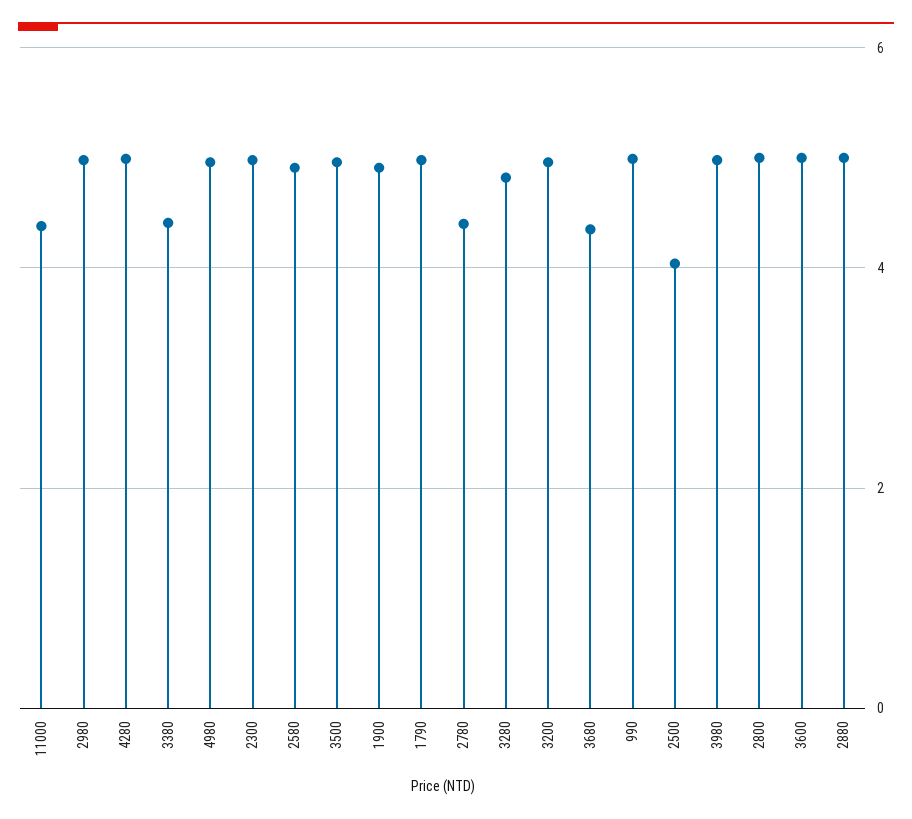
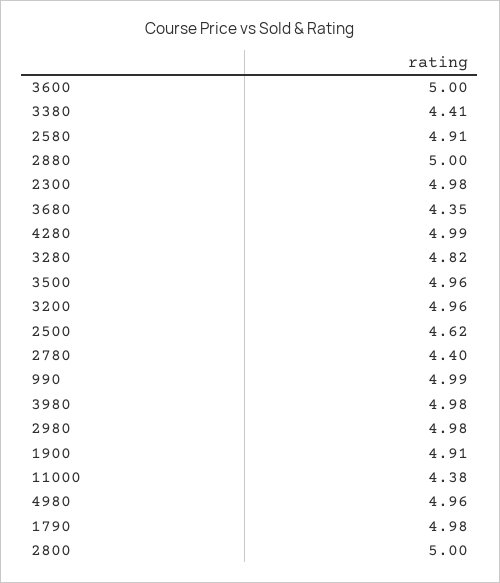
  {
    "11000": 4.38,
    "2980": 4.98,
    "4280": 4.99,
    "3380": 4.41,
    "4980": 4.96,
    "2300": 4.98,
    "2580": 4.91,
    "3500": 4.96,
    "1900": 4.91,
    "1790": 4.98,
    "2780": 4.4,
    "3280": 4.82,
    "3200": 4.96,
    "3680": 4.35,
    "990": 4.99,
-   "2500": 4,
+   "2500": 4.62,
    "3980": 4.98,
    "2800": 5,
    "3600": 5,
    "2880": 5
  }

